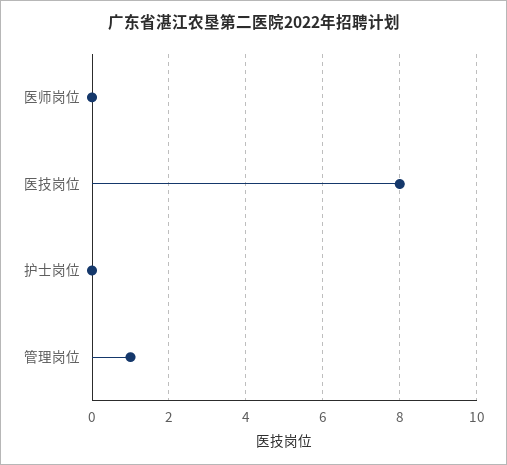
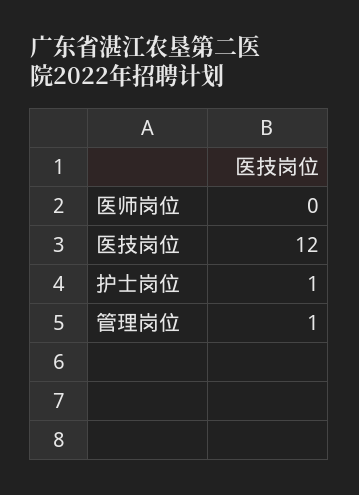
  {
    "医师岗位": 0,
-   "医技岗位": 8,
+   "医技岗位": 12,
-   "护士岗位": 0,
+   "护士岗位": 1,
    "管理岗位": 1
  }

